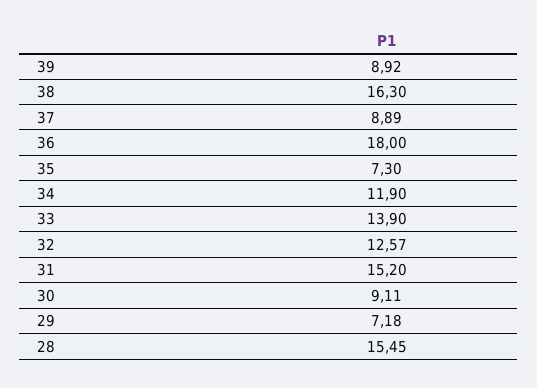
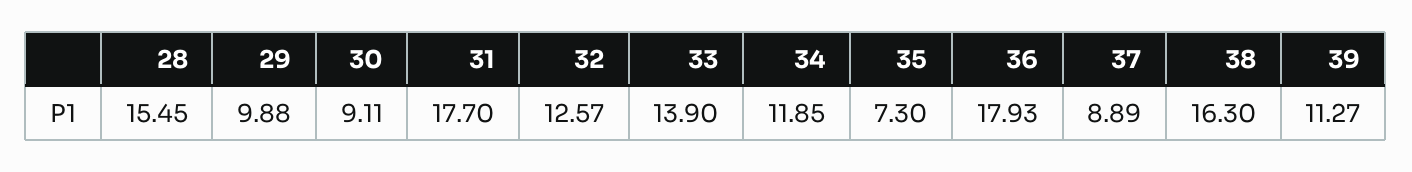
  {
-   "39": 8.92,
+   "39": 11.27,
    "38": 16.3,
    "37": 8.89,
-   "36": 18,
+   "36": 17.93,
    "35": 7.3,
-   "34": 11.9,
+   "34": 11.85,
    "33": 13.9,
    "32": 12.57,
-   "31": 15.2,
+   "31": 17.7,
    "30": 9.11,
-   "29": 7.18,
+   "29": 9.88,
    "28": 15.45
  }

